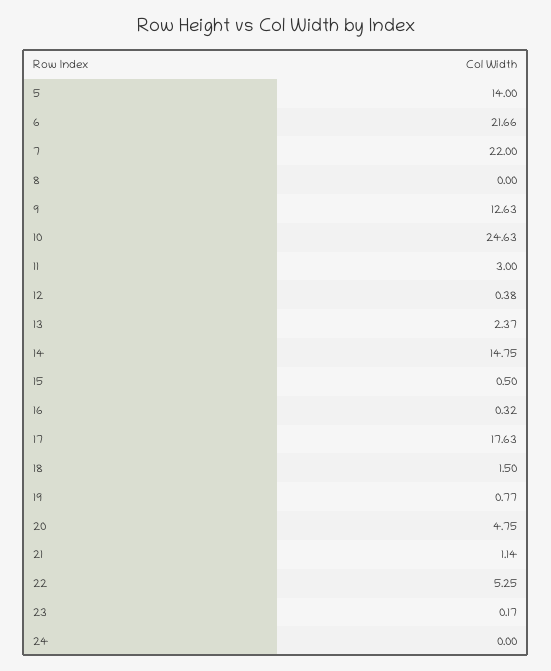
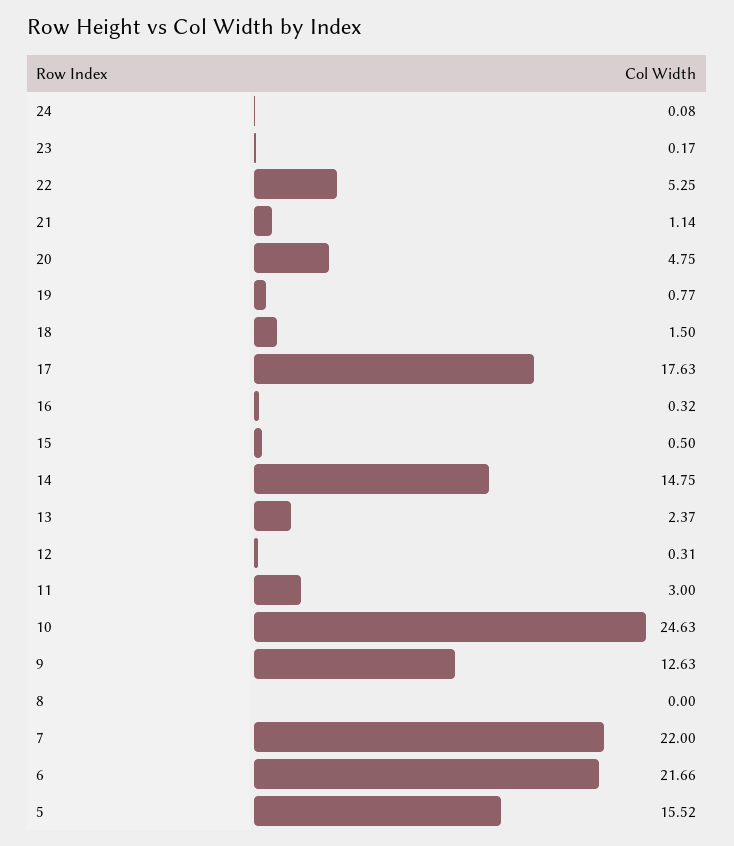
  {
-   "5": 14,
+   "5": 15.52,
    "6": 21.66,
    "7": 22,
    "8": 0,
    "9": 12.63,
    "10": 24.63,
    "11": 3,
-   "12": 0.38,
+   "12": 0.31,
    "13": 2.37,
    "14": 14.75,
    "15": 0.5,
    "16": 0.32,
    "17": 17.63,
    "18": 1.5,
    "19": 0.77,
    "20": 4.75,
    "21": 1.14,
    "22": 5.25,
    "23": 0.17,
-   "24": 0
+   "24": 0.08
  }

